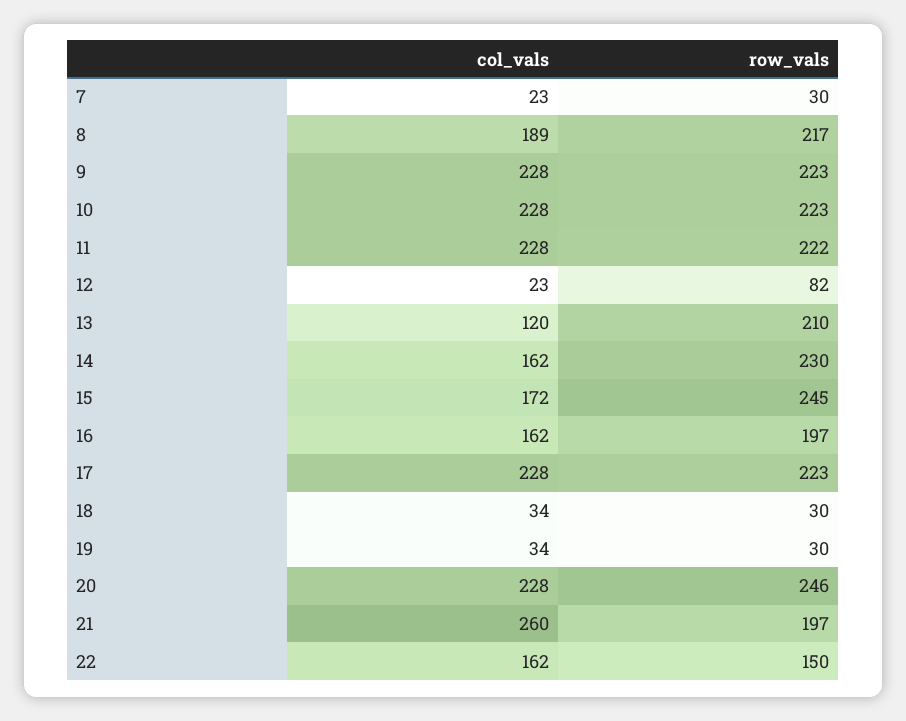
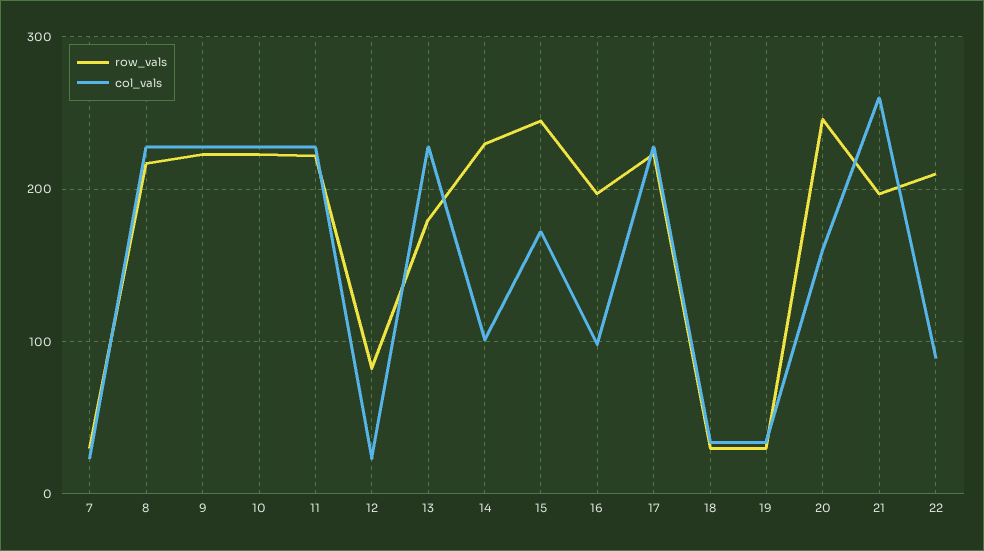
  {
    "col_vals": {
      "7": 23,
-     "8": 189,
+     "8": 230,
      "9": 228,
      "10": 228,
      "11": 228,
      "12": 23,
-     "13": 120,
+     "13": 230,
-     "14": 162,
+     "14": 100,
      "15": 172,
-     "16": 162,
+     "16": 100,
      "17": 228,
      "18": 34,
      "19": 34,
-     "20": 228,
+     "20": 160,
      "21": 260,
-     "22": 162
+     "22": 90
    },
    "row_vals": {
      "7": 30,
      "8": 217,
      "9": 223,
      "10": 223,
      "11": 222,
      "12": 82,
-     "13": 210,
+     "13": 180,
      "14": 230,
      "15": 245,
      "16": 197,
      "17": 223,
      "18": 30,
      "19": 30,
      "20": 246,
      "21": 197,
-     "22": 150
+     "22": 210
    }
  }

